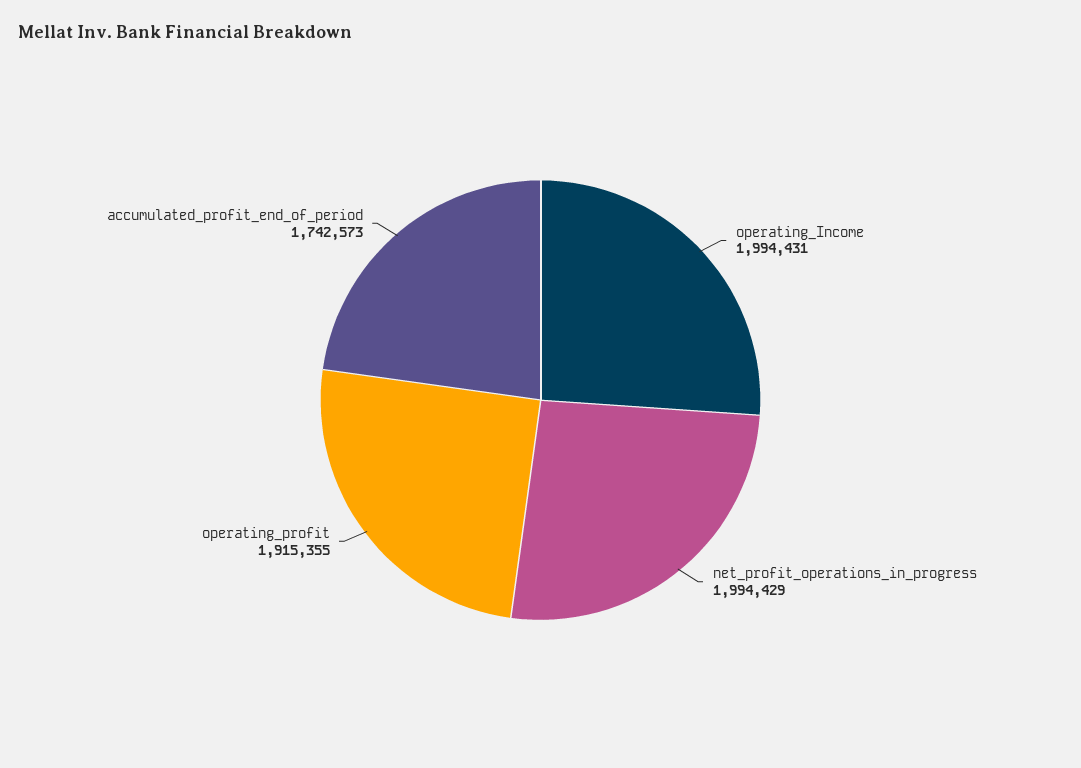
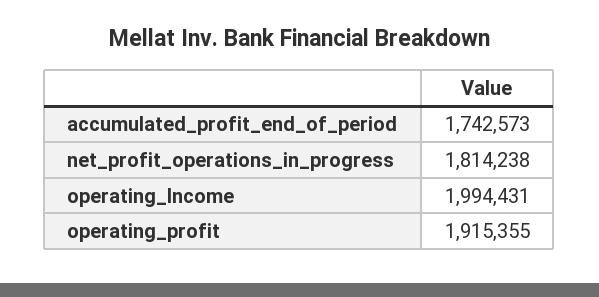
  {
    "operating_Income": 1994431,
-   "net_profit_operations_in_progress": 1994429,
+   "net_profit_operations_in_progress": 1814238,
    "operating_profit": 1915355,
    "accumulated_profit_end_of_period": 1742573
  }

